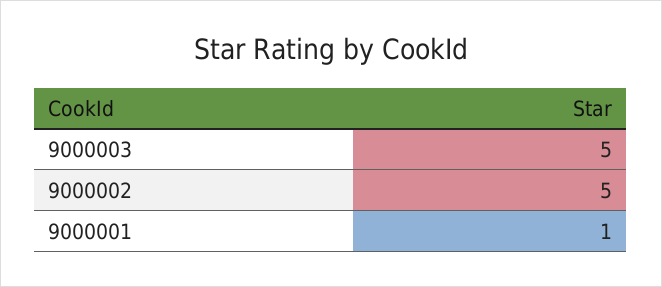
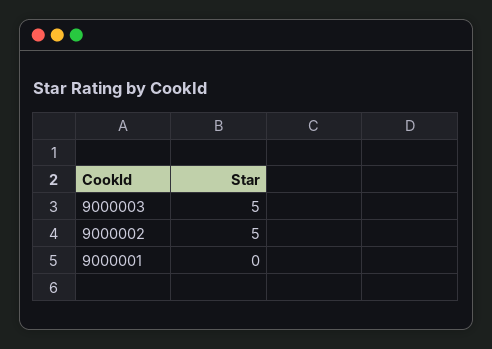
  {
    "9000003": 5,
    "9000002": 5,
-   "9000001": 1
+   "9000001": 0
  }

